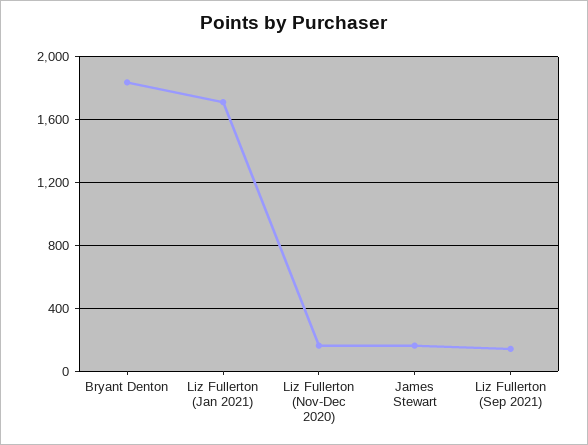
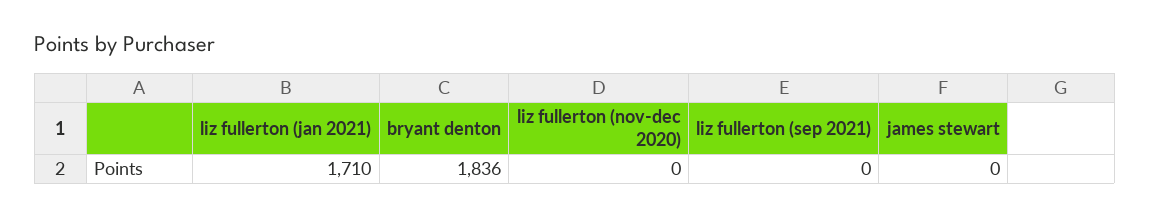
  {
    "Bryant Denton": 1836,
    "Liz Fullerton (Jan 2021)": 1710,
-   "Liz Fullerton (Nov-Dec 2020)": 150,
+   "Liz Fullerton (Nov-Dec 2020)": 0,
-   "James Stewart": 150,
+   "James Stewart": 0,
-   "Liz Fullerton (Sep 2021)": 150
+   "Liz Fullerton (Sep 2021)": 0
  }

